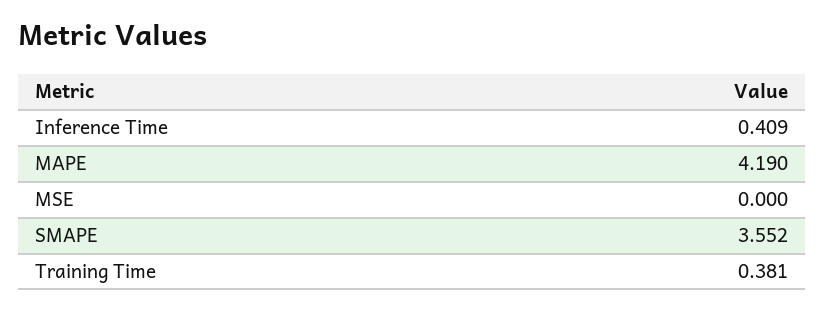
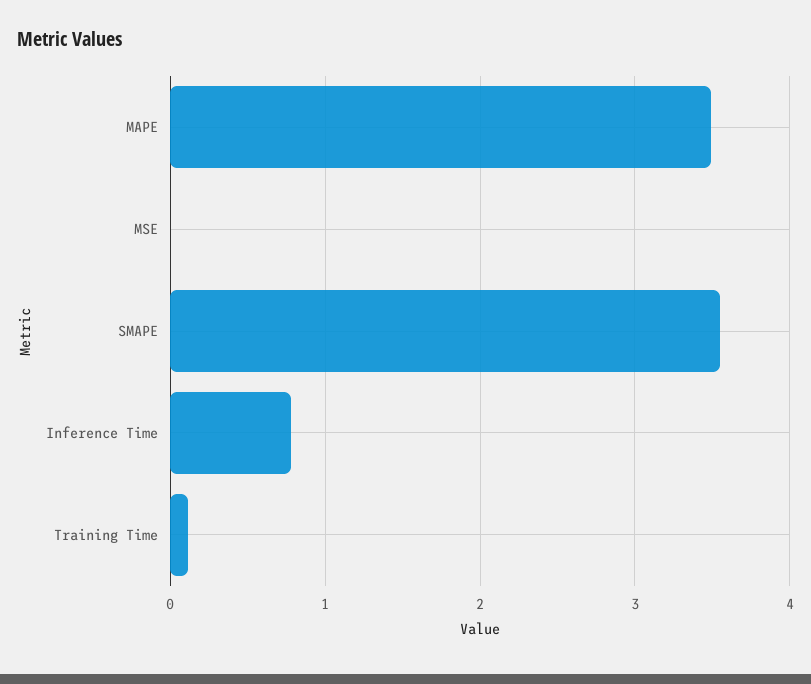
  {
-   "Inference Time": 0.409,
+   "Inference Time": 0.8,
-   "MAPE": 4.19,
+   "MAPE": 3.5,
    "MSE": 0,
    "SMAPE": 3.552,
-   "Training Time": 0.381
+   "Training Time": 0.1
  }

